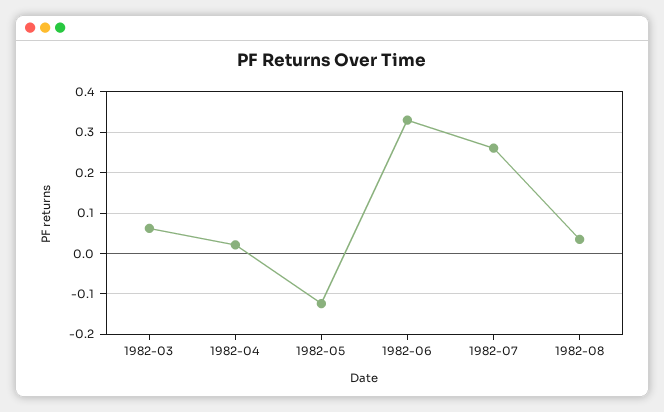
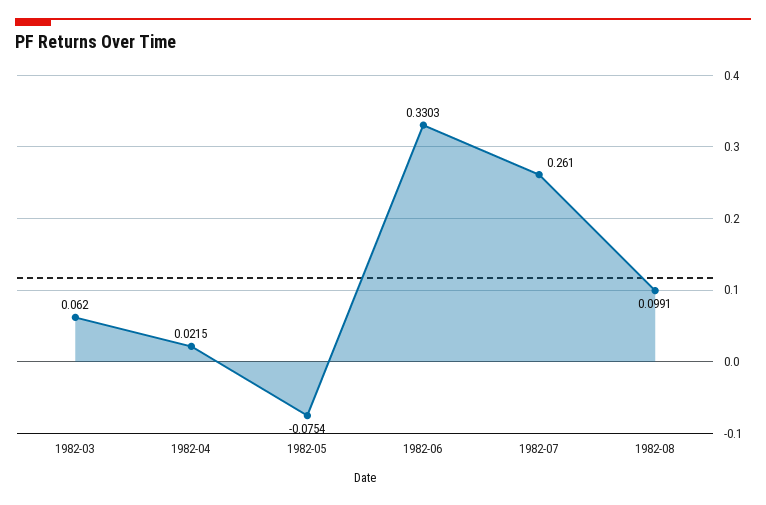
  {
    "1982-03": 0.062,
    "1982-04": 0.0215,
-   "1982-05": -0.12,
+   "1982-05": -0.0754,
    "1982-06": 0.3303,
    "1982-07": 0.261,
-   "1982-08": 0.04
+   "1982-08": 0.0991
  }

